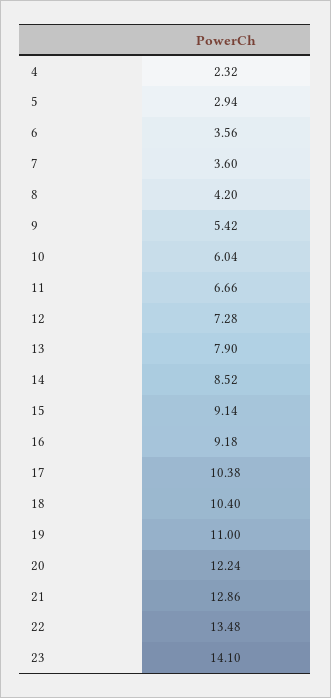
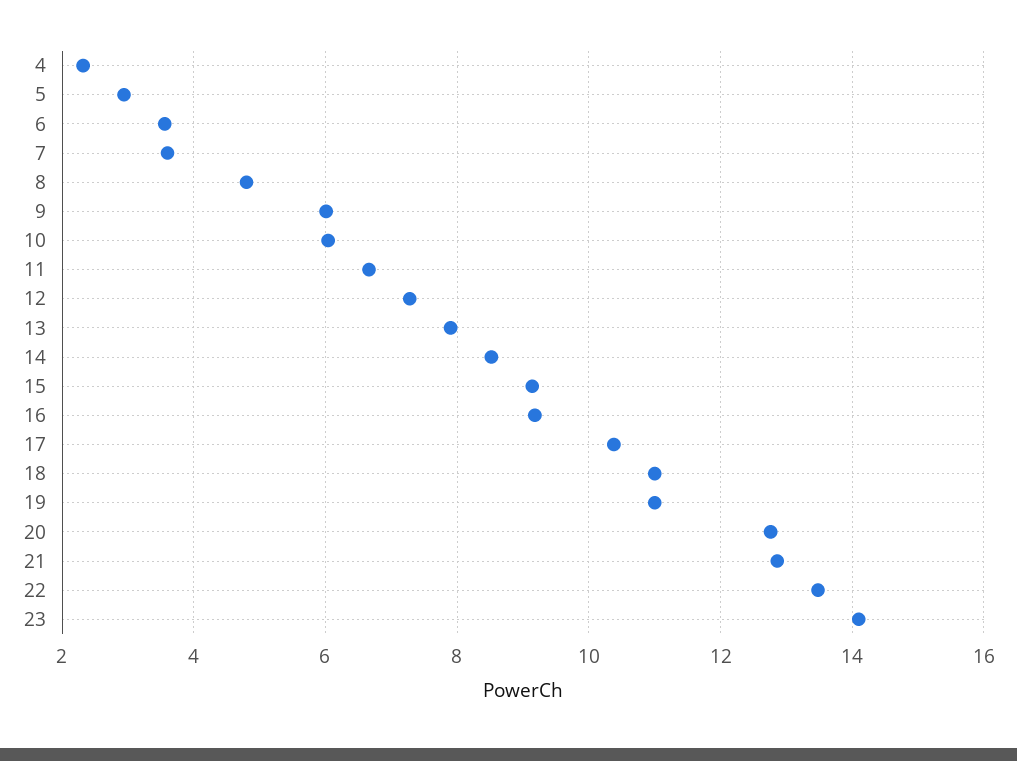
  {
    "4": 2.32,
    "5": 2.94,
    "6": 3.56,
    "7": 3.6,
-   "8": 4.2,
+   "8": 4.8,
-   "9": 5.42,
+   "9": 6,
    "10": 6.04,
    "11": 6.66,
    "12": 7.28,
    "13": 7.9,
    "14": 8.52,
    "15": 9.14,
    "16": 9.18,
    "17": 10.38,
-   "18": 10.4,
+   "18": 11,
    "19": 11,
-   "20": 12.24,
+   "20": 12.8,
    "21": 12.86,
    "22": 13.48,
    "23": 14.1
  }

